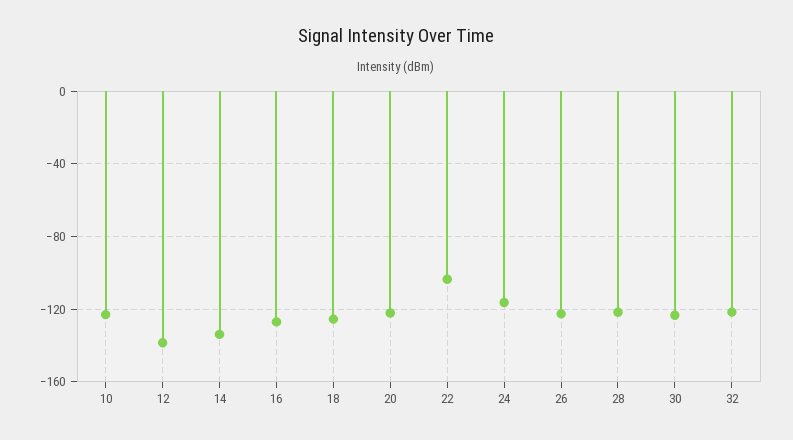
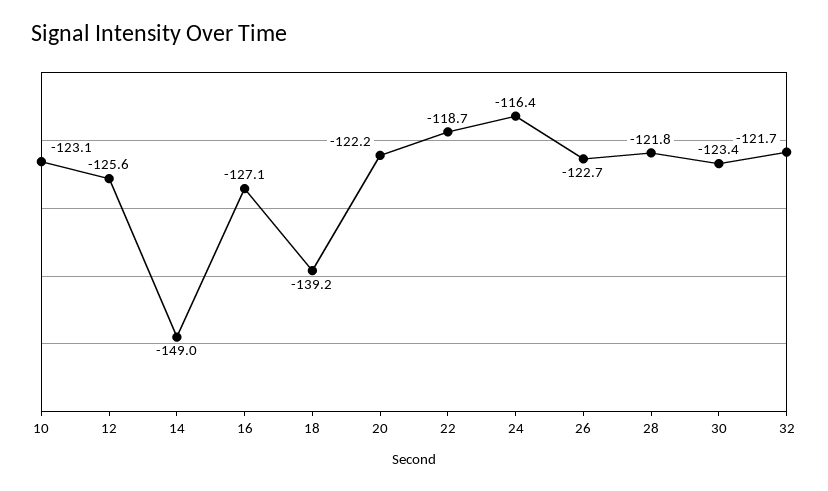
  {
    "10": -123.1,
-   "12": -140,
+   "12": -125.6,
-   "14": -135,
+   "14": -149,
    "16": -127.1,
-   "18": -125,
+   "18": -139.2,
    "20": -122.2,
-   "22": -105,
+   "22": -118.7,
    "24": -116.4,
    "26": -122.7,
    "28": -121.8,
    "30": -123.4,
    "32": -121.7
  }

